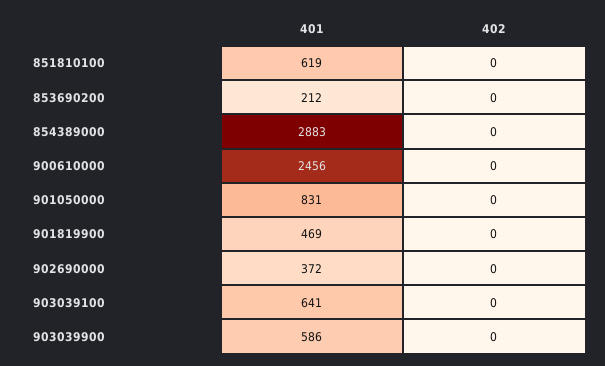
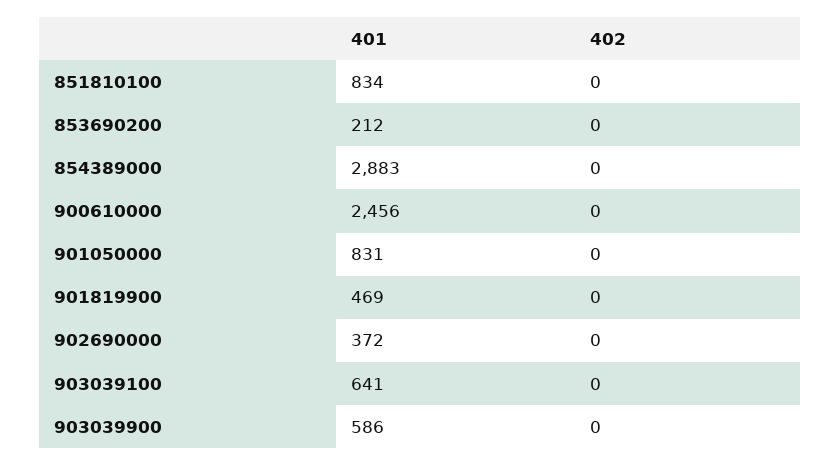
  {
    "401": {
-     "851810100": 619,
+     "851810100": 834,
      "853690200": 212,
      "854389000": 2883,
      "900610000": 2456,
      "901050000": 831,
      "901819900": 469,
      "902690000": 372,
      "903039100": 641,
      "903039900": 586
    },
    "402": {
      "851810100": 0,
      "853690200": 0,
      "854389000": 0,
      "900610000": 0,
      "901050000": 0,
      "901819900": 0,
      "902690000": 0,
      "903039100": 0,
      "903039900": 0
    }
  }

